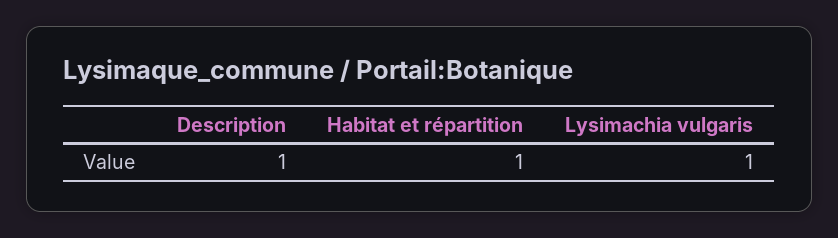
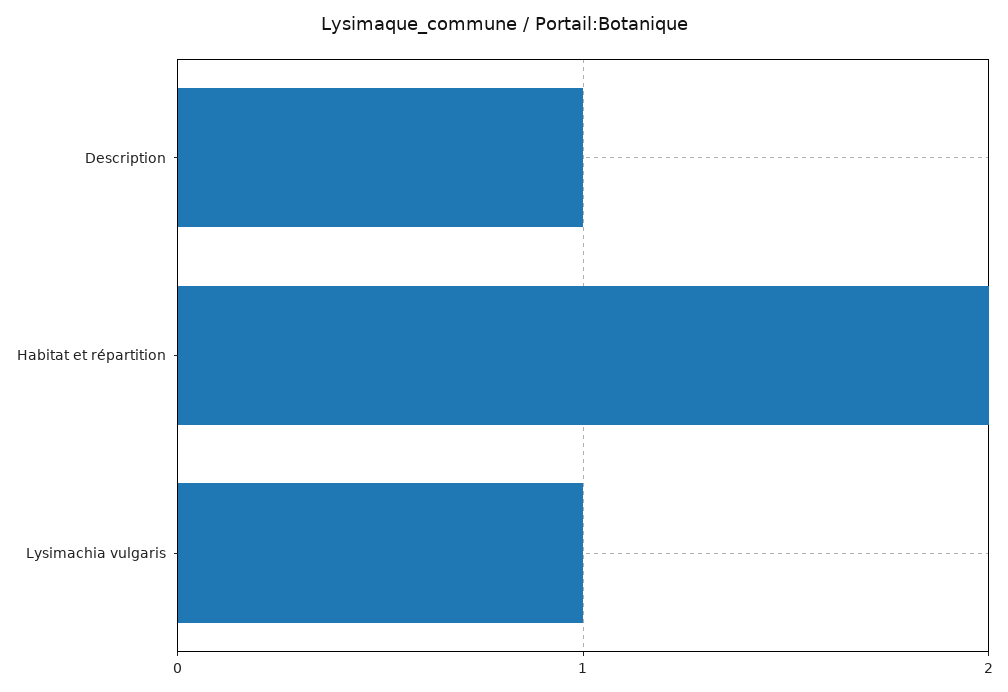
  {
    "Description": 1,
-   "Habitat et répartition": 1,
+   "Habitat et répartition": 2,
    "Lysimachia vulgaris": 1
  }

